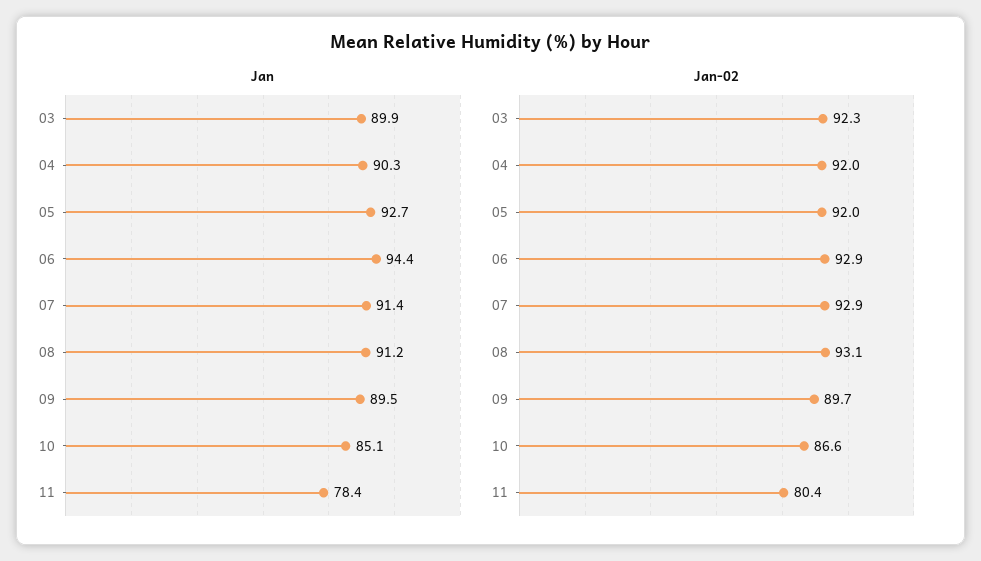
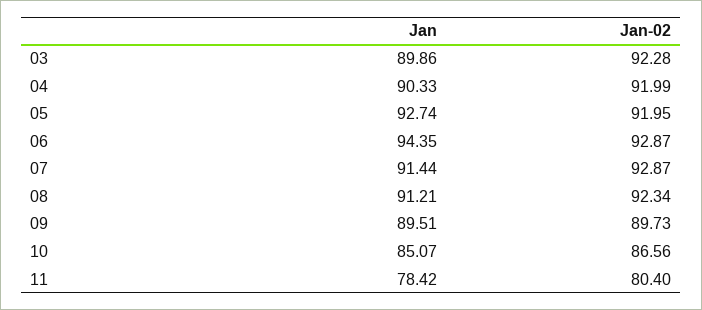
  {
    "Jan": {
      "03": 89.86,
      "04": 90.33,
      "05": 92.74,
      "06": 94.35,
      "07": 91.44,
      "08": 91.21,
      "09": 89.51,
      "10": 85.07,
      "11": 78.42
    },
    "Jan-02": {
      "03": 92.28,
      "04": 91.99,
      "05": 91.95,
      "06": 92.87,
      "07": 92.87,
-     "08": 93.1,
+     "08": 92.34,
      "09": 89.73,
      "10": 86.56,
      "11": 80.4
    }
  }

